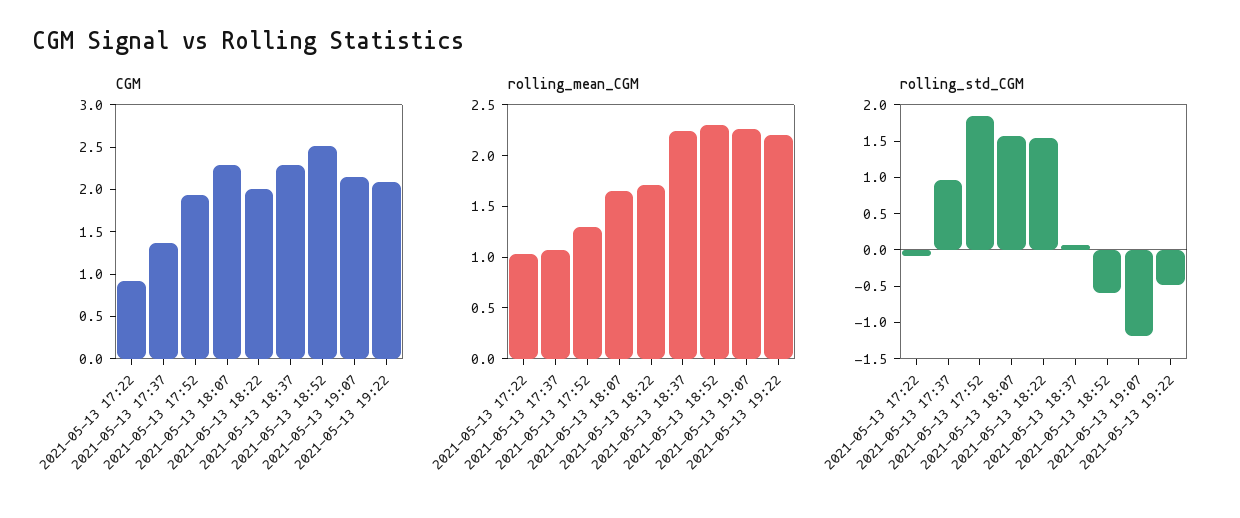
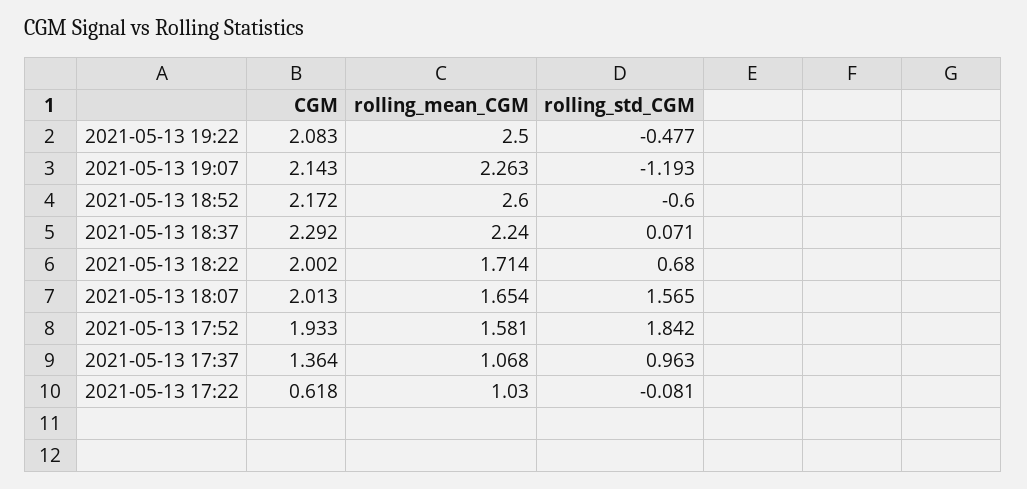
  {
    "CGM": {
-     "2021-05-13 17:22": 0.9,
+     "2021-05-13 17:22": 0.618,
      "2021-05-13 17:37": 1.364,
      "2021-05-13 17:52": 1.933,
-     "2021-05-13 18:07": 2.3,
+     "2021-05-13 18:07": 2.013,
      "2021-05-13 18:22": 2.002,
      "2021-05-13 18:37": 2.292,
-     "2021-05-13 18:52": 2.5,
+     "2021-05-13 18:52": 2.172,
      "2021-05-13 19:07": 2.143,
      "2021-05-13 19:22": 2.083
    },
    "rolling_mean_CGM": {
      "2021-05-13 17:22": 1.03,
      "2021-05-13 17:37": 1.068,
-     "2021-05-13 17:52": 1.3,
+     "2021-05-13 17:52": 1.581,
      "2021-05-13 18:07": 1.654,
      "2021-05-13 18:22": 1.714,
      "2021-05-13 18:37": 2.24,
-     "2021-05-13 18:52": 2.3,
+     "2021-05-13 18:52": 2.6,
      "2021-05-13 19:07": 2.263,
-     "2021-05-13 19:22": 2.2
+     "2021-05-13 19:22": 2.5
    },
    "rolling_std_CGM": {
      "2021-05-13 17:22": -0.081,
      "2021-05-13 17:37": 0.963,
      "2021-05-13 17:52": 1.842,
      "2021-05-13 18:07": 1.565,
-     "2021-05-13 18:22": 1.5,
+     "2021-05-13 18:22": 0.68,
      "2021-05-13 18:37": 0.071,
      "2021-05-13 18:52": -0.6,
      "2021-05-13 19:07": -1.193,
      "2021-05-13 19:22": -0.477
    }
  }

